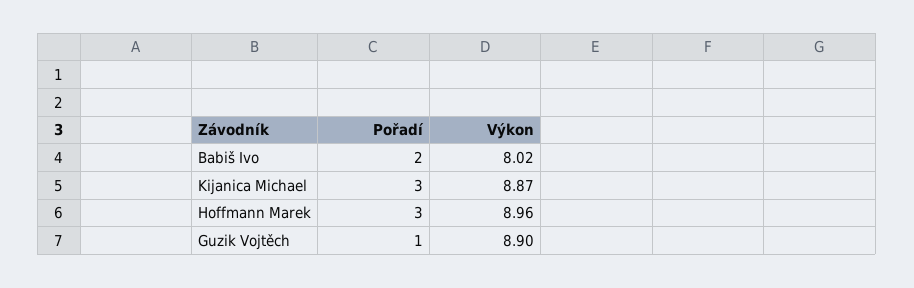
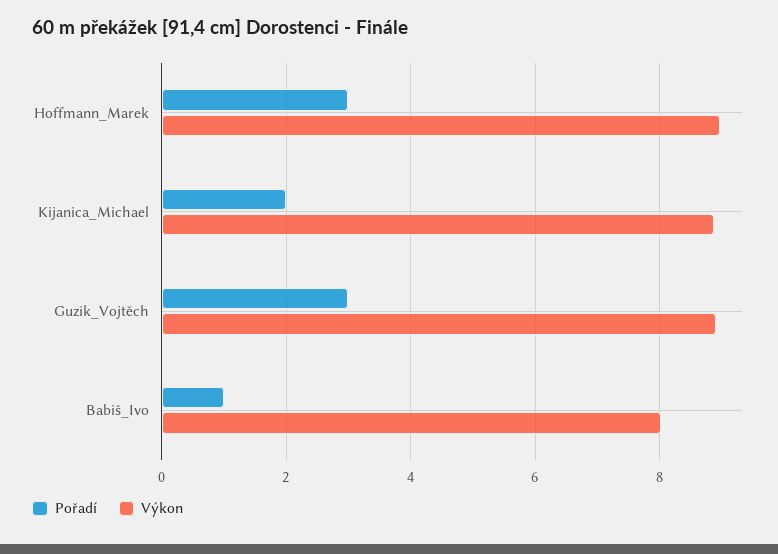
  {
    "Pořadí": {
-     "Babiš Ivo": 2,
+     "Babiš Ivo": 1,
-     "Kijanica Michael": 3,
+     "Kijanica Michael": 2,
      "Hoffmann Marek": 3,
-     "Guzik Vojtěch": 1
+     "Guzik Vojtěch": 3
    },
    "Výkon": {
      "Babiš Ivo": 8.02,
      "Kijanica Michael": 8.87,
      "Hoffmann Marek": 8.96,
      "Guzik Vojtěch": 8.9
    }
  }

